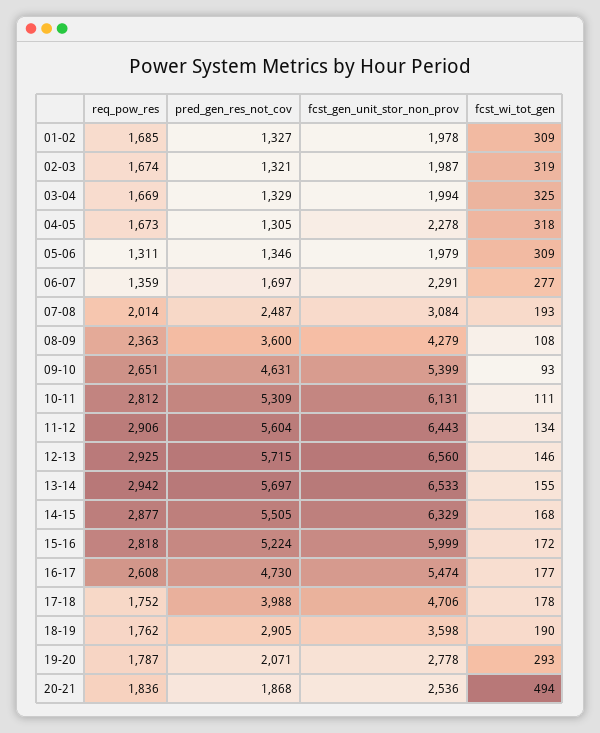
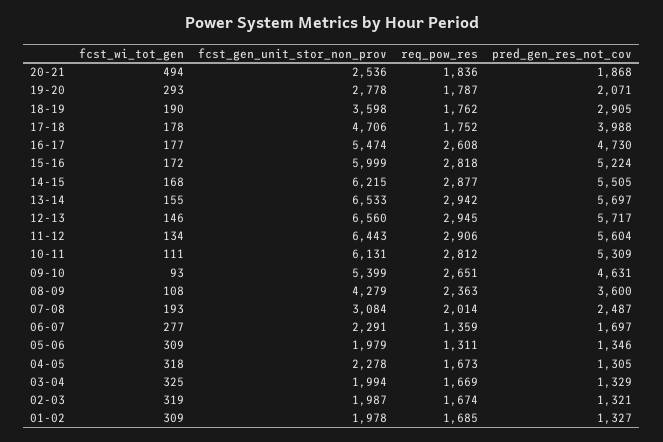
  {
    "req_pow_res": {
      "01-02": 1685,
      "02-03": 1674,
      "03-04": 1669,
      "04-05": 1673,
      "05-06": 1311,
      "06-07": 1359,
      "07-08": 2014,
      "08-09": 2363,
      "09-10": 2651,
      "10-11": 2812,
      "11-12": 2906,
-     "12-13": 2925,
+     "12-13": 2945,
      "13-14": 2942,
      "14-15": 2877,
      "15-16": 2818,
      "16-17": 2608,
      "17-18": 1752,
      "18-19": 1762,
      "19-20": 1787,
      "20-21": 1836
    },
    "pred_gen_res_not_cov": {
      "01-02": 1327,
      "02-03": 1321,
      "03-04": 1329,
      "04-05": 1305,
      "05-06": 1346,
      "06-07": 1697,
      "07-08": 2487,
      "08-09": 3600,
      "09-10": 4631,
      "10-11": 5309,
      "11-12": 5604,
-     "12-13": 5715,
+     "12-13": 5717,
      "13-14": 5697,
      "14-15": 5505,
      "15-16": 5224,
      "16-17": 4730,
      "17-18": 3988,
      "18-19": 2905,
      "19-20": 2071,
      "20-21": 1868
    },
    "fcst_gen_unit_stor_non_prov": {
      "01-02": 1978,
      "02-03": 1987,
      "03-04": 1994,
      "04-05": 2278,
      "05-06": 1979,
      "06-07": 2291,
      "07-08": 3084,
      "08-09": 4279,
      "09-10": 5399,
      "10-11": 6131,
      "11-12": 6443,
      "12-13": 6560,
      "13-14": 6533,
-     "14-15": 6329,
+     "14-15": 6215,
      "15-16": 5999,
      "16-17": 5474,
      "17-18": 4706,
      "18-19": 3598,
      "19-20": 2778,
      "20-21": 2536
    },
    "fcst_wi_tot_gen": {
      "01-02": 309,
      "02-03": 319,
      "03-04": 325,
      "04-05": 318,
      "05-06": 309,
      "06-07": 277,
      "07-08": 193,
      "08-09": 108,
      "09-10": 93,
      "10-11": 111,
      "11-12": 134,
      "12-13": 146,
      "13-14": 155,
      "14-15": 168,
      "15-16": 172,
      "16-17": 177,
      "17-18": 178,
      "18-19": 190,
      "19-20": 293,
      "20-21": 494
    }
  }

